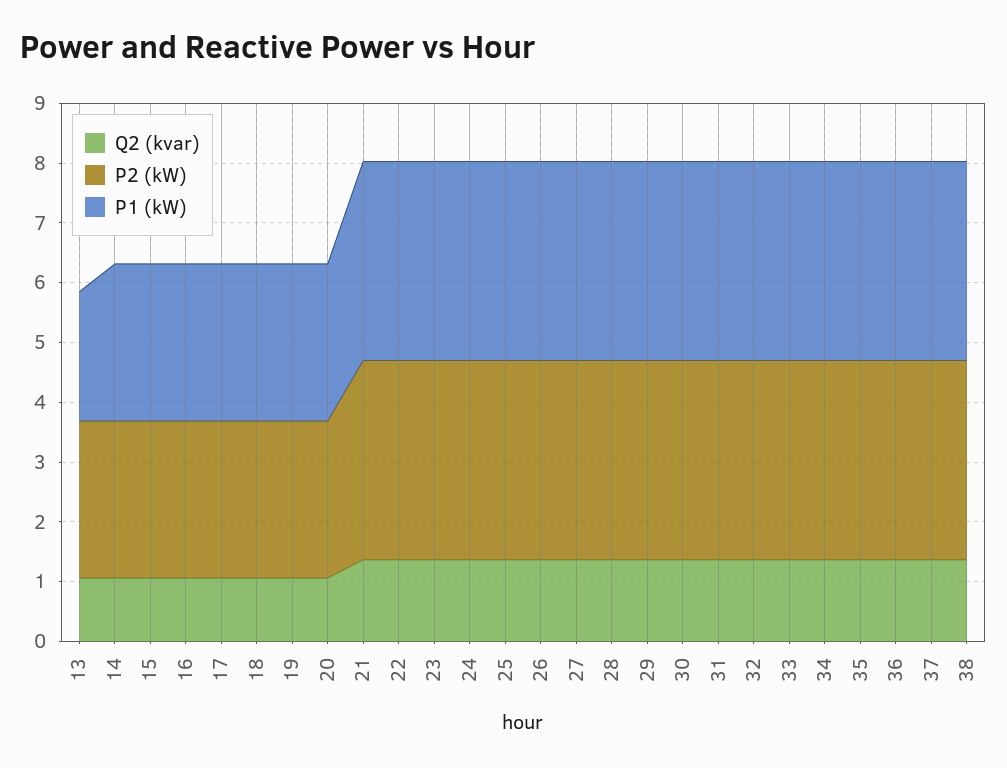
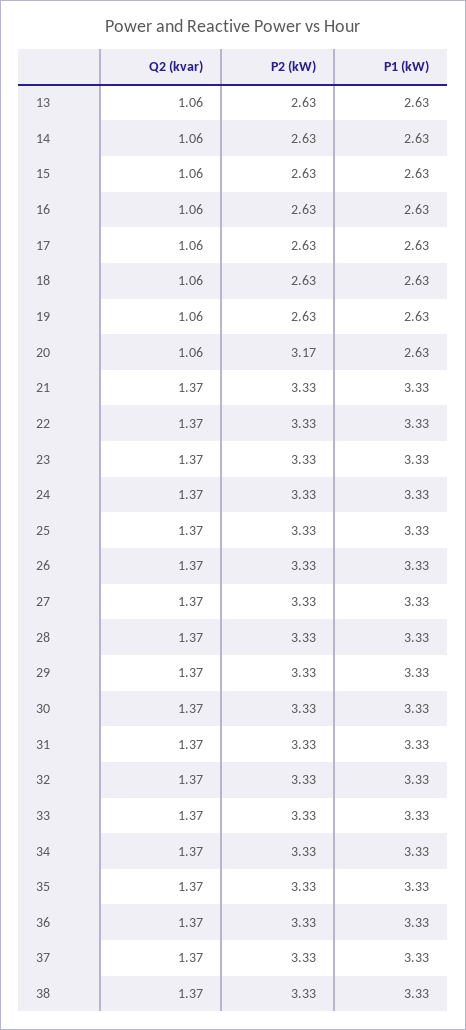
  {
    "Q2 (kvar)": {
      "13": 1.06,
      "14": 1.06,
      "15": 1.06,
      "16": 1.06,
      "17": 1.06,
      "18": 1.06,
      "19": 1.06,
      "20": 1.06,
      "21": 1.37,
      "22": 1.37,
      "23": 1.37,
      "24": 1.37,
      "25": 1.37,
      "26": 1.37,
      "27": 1.37,
      "28": 1.37,
      "29": 1.37,
      "30": 1.37,
      "31": 1.37,
      "32": 1.37,
      "33": 1.37,
      "34": 1.37,
      "35": 1.37,
      "36": 1.37,
      "37": 1.37,
      "38": 1.37
    },
    "P2 (kW)": {
      "13": 2.63,
      "14": 2.63,
      "15": 2.63,
      "16": 2.63,
      "17": 2.63,
      "18": 2.63,
      "19": 2.63,
-     "20": 2.6,
+     "20": 3.17,
      "21": 3.33,
      "22": 3.33,
      "23": 3.33,
      "24": 3.33,
      "25": 3.33,
      "26": 3.33,
      "27": 3.33,
      "28": 3.33,
      "29": 3.33,
      "30": 3.33,
      "31": 3.33,
      "32": 3.33,
      "33": 3.33,
      "34": 3.33,
      "35": 3.33,
      "36": 3.33,
      "37": 3.33,
      "38": 3.33
    },
    "P1 (kW)": {
-     "13": 2.2,
+     "13": 2.63,
      "14": 2.63,
      "15": 2.63,
      "16": 2.63,
      "17": 2.63,
      "18": 2.63,
      "19": 2.63,
      "20": 2.63,
      "21": 3.33,
      "22": 3.33,
      "23": 3.33,
      "24": 3.33,
      "25": 3.33,
      "26": 3.33,
      "27": 3.33,
      "28": 3.33,
      "29": 3.33,
      "30": 3.33,
      "31": 3.33,
      "32": 3.33,
      "33": 3.33,
      "34": 3.33,
      "35": 3.33,
      "36": 3.33,
      "37": 3.33,
      "38": 3.33
    }
  }

